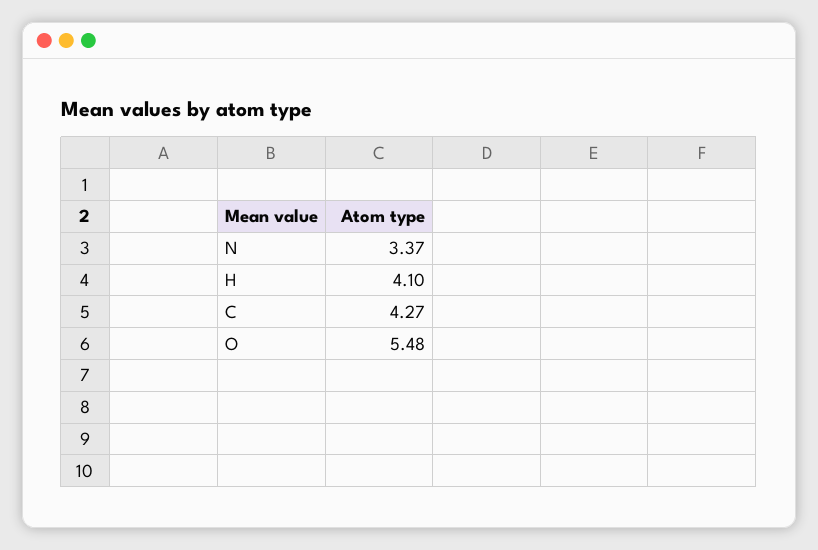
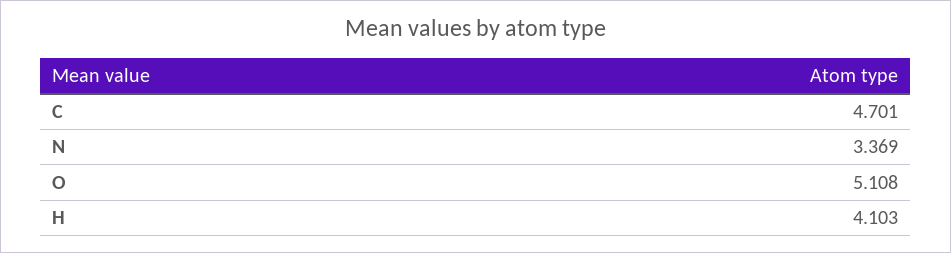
  {
    "N": 3.369,
    "H": 4.103,
-   "C": 4.27,
+   "C": 4.701,
-   "O": 5.48
+   "O": 5.108
  }

